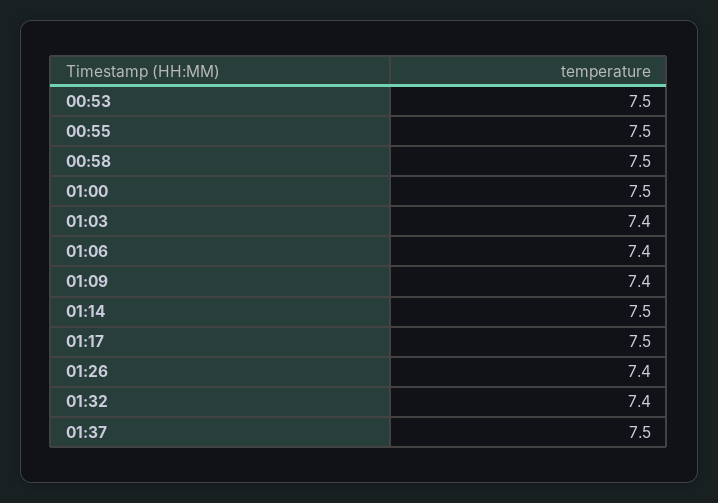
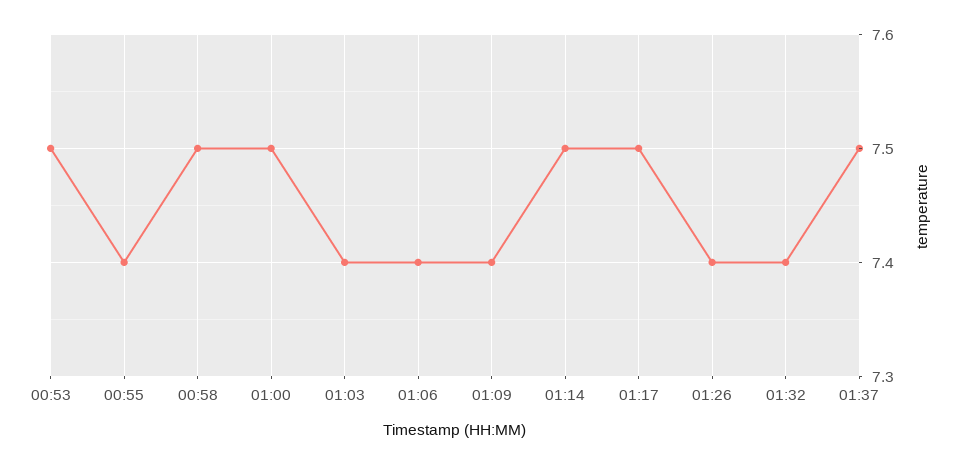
  {
    "00:53": 7.5,
-   "00:55": 7.5,
+   "00:55": 7.4,
    "00:58": 7.5,
    "01:00": 7.5,
    "01:03": 7.4,
    "01:06": 7.4,
    "01:09": 7.4,
    "01:14": 7.5,
    "01:17": 7.5,
    "01:26": 7.4,
    "01:32": 7.4,
    "01:37": 7.5
  }

